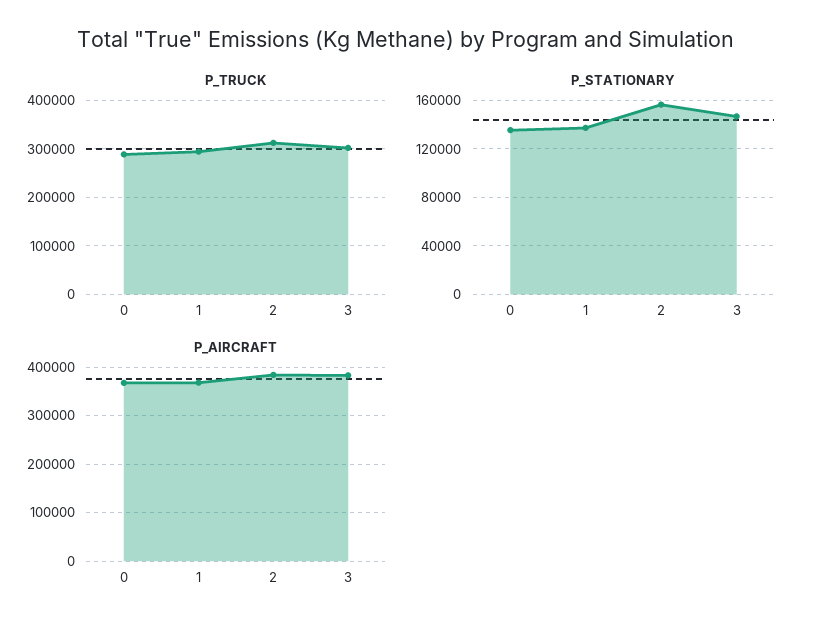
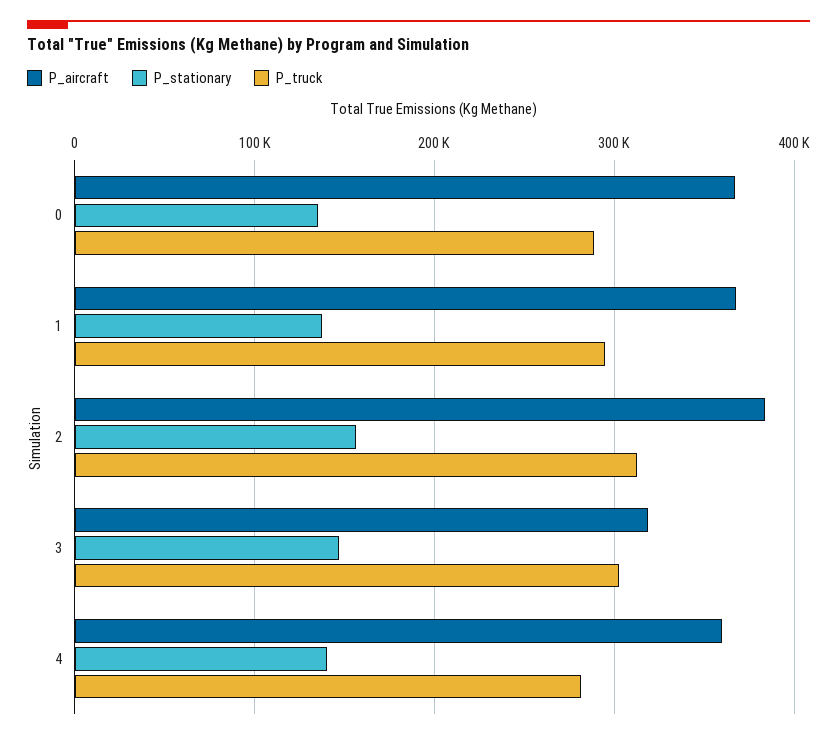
  {
    "P_TRUCK": {
      "0": 290000,
      "1": 290000,
      "2": 310000,
-     "3": 300000
+     "3": 300000,
+     "4": 280000
    },
    "P_STATIONARY": {
      "0": 135000,
      "1": 135000,
      "2": 155000,
-     "3": 145000
+     "3": 145000,
+     "4": 140000
    },
    "P_AIRCRAFT": {
      "0": 370000,
      "1": 370000,
      "2": 380000,
-     "3": 380000
+     "3": 320000,
+     "4": 360000
    }
  }

